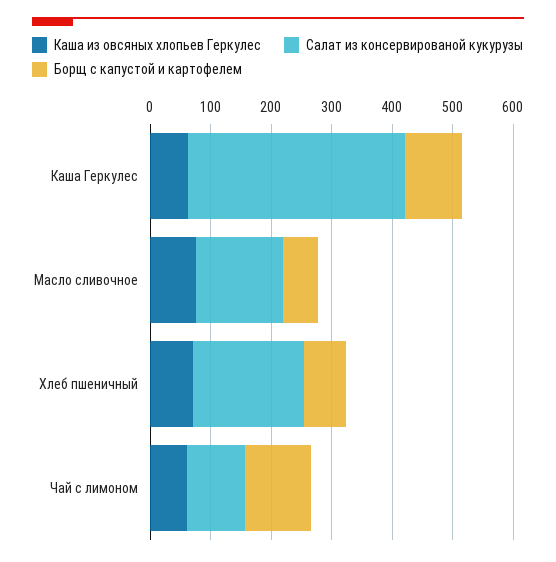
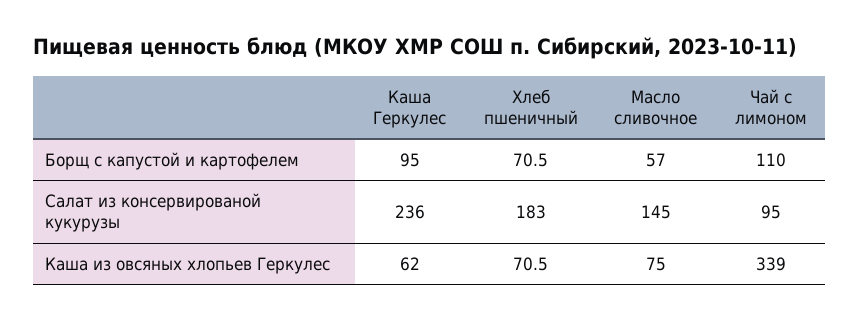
  {
    "Каша из овсяных хлопьев Геркулес": {
      "Каша Геркулес": 62,
      "Масло сливочное": 75,
      "Хлеб пшеничный": 70.5,
-     "Чай с лимоном": 60
+     "Чай с лимоном": 339
    },
    "Салат из консервированой кукурузы": {
-     "Каша Геркулес": 360,
+     "Каша Геркулес": 236,
      "Масло сливочное": 145,
      "Хлеб пшеничный": 183,
      "Чай с лимоном": 95
    },
    "Борщ с капустой и картофелем": {
      "Каша Геркулес": 95,
      "Масло сливочное": 57,
      "Хлеб пшеничный": 70.5,
      "Чай с лимоном": 110
    }
  }

